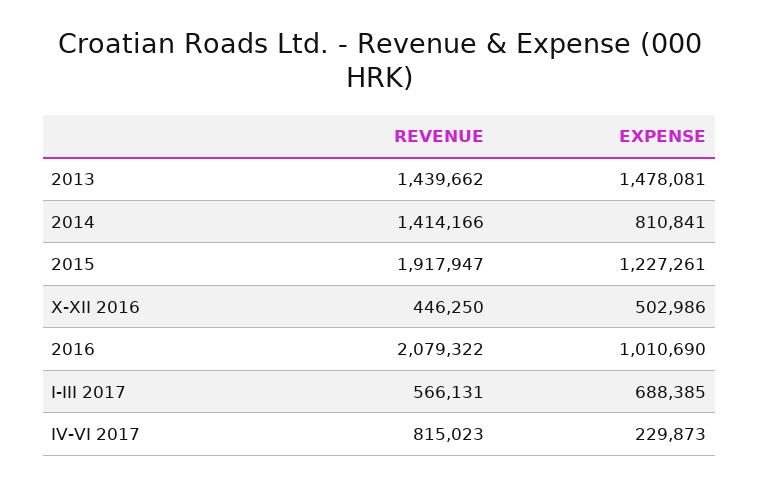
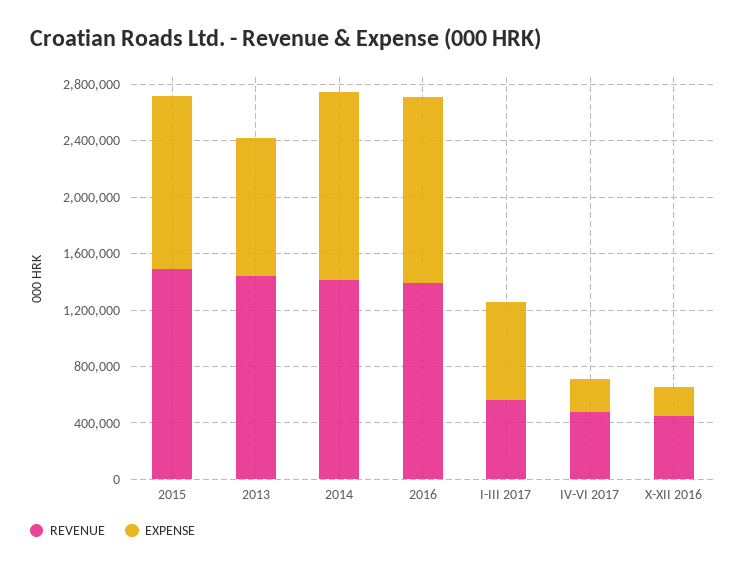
  {
    "REVENUE": {
      "2013": 1439662,
      "2014": 1414166,
-     "2015": 1917947,
+     "2015": 1500000,
      "X-XII 2016": 446250,
-     "2016": 2079322,
+     "2016": 1400000,
      "I-III 2017": 566131,
-     "IV-VI 2017": 815023
+     "IV-VI 2017": 500000
    },
    "EXPENSE": {
-     "2013": 1478081,
+     "2013": 1000000,
-     "2014": 810841,
+     "2014": 1300000,
      "2015": 1227261,
-     "X-XII 2016": 502986,
+     "X-XII 2016": 200000,
-     "2016": 1010690,
+     "2016": 1300000,
      "I-III 2017": 688385,
      "IV-VI 2017": 229873
    }
  }

